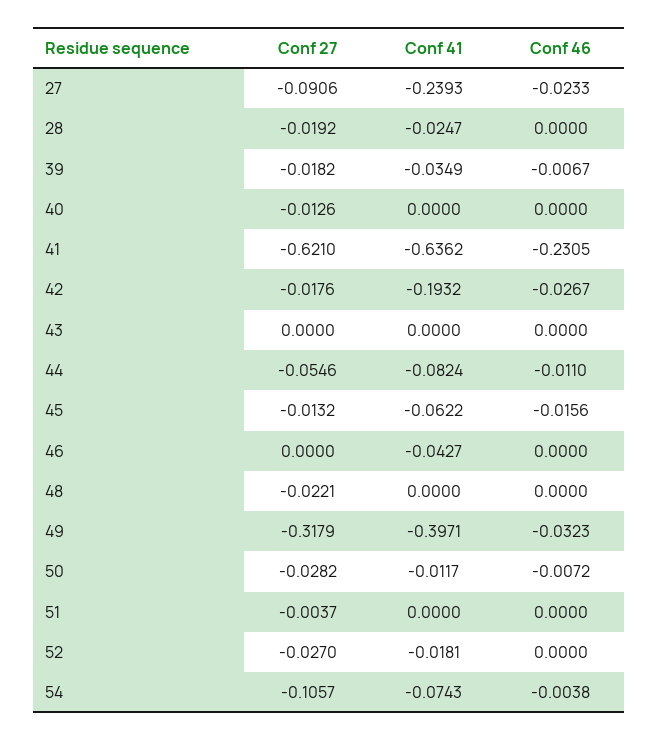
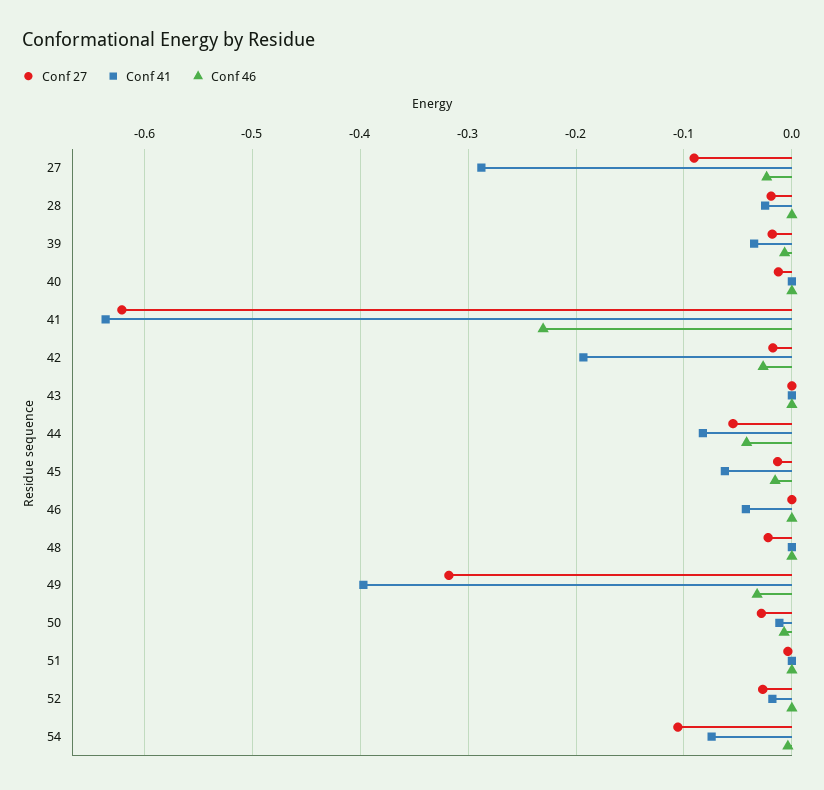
  {
    "Conf 27": {
      "27": -0.0906,
      "28": -0.0192,
      "39": -0.0182,
      "40": -0.0126,
      "41": -0.621,
      "42": -0.0176,
      "43": 0,
      "44": -0.0546,
      "45": -0.0132,
      "46": 0,
      "48": -0.0221,
      "49": -0.3179,
      "50": -0.0282,
      "51": -0.0037,
      "52": -0.027,
      "54": -0.1057
    },
    "Conf 41": {
-     "27": -0.2393,
+     "27": -0.29,
      "28": -0.0247,
      "39": -0.0349,
      "40": 0,
      "41": -0.6362,
      "42": -0.1932,
      "43": 0,
      "44": -0.0824,
      "45": -0.0622,
      "46": -0.0427,
      "48": 0,
      "49": -0.3971,
      "50": -0.0117,
      "51": 0,
      "52": -0.0181,
      "54": -0.0743
    },
    "Conf 46": {
      "27": -0.0233,
      "28": 0,
      "39": -0.0067,
      "40": 0,
      "41": -0.2305,
      "42": -0.0267,
      "43": 0,
-     "44": -0.011,
+     "44": -0.04,
      "45": -0.0156,
      "46": 0,
      "48": 0,
      "49": -0.0323,
      "50": -0.0072,
      "51": 0,
      "52": 0,
      "54": -0.0038
    }
  }

